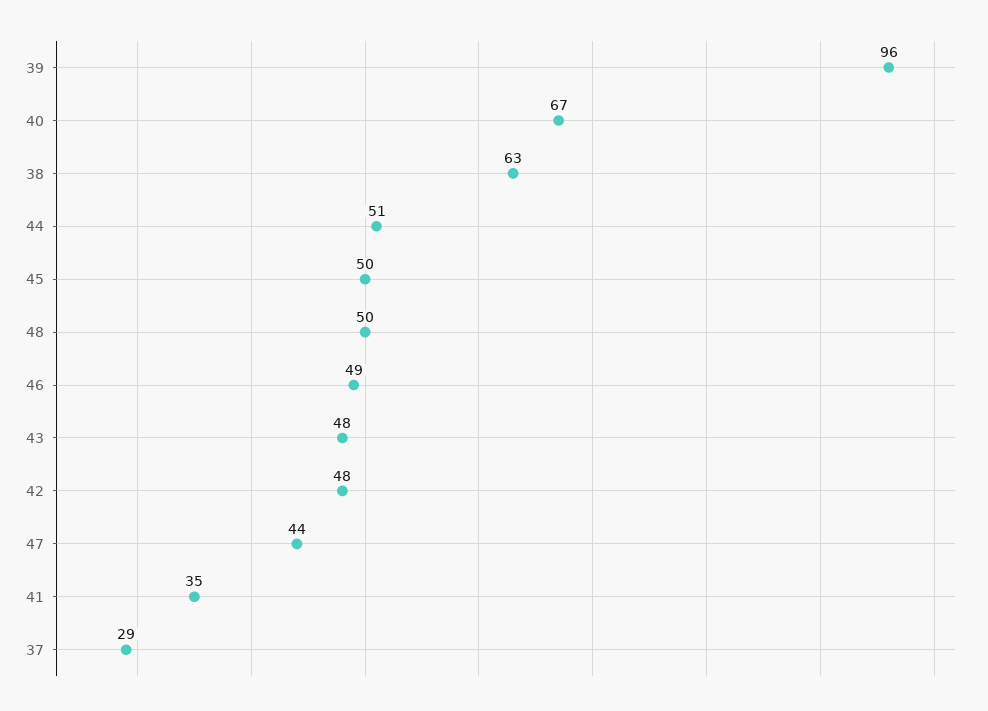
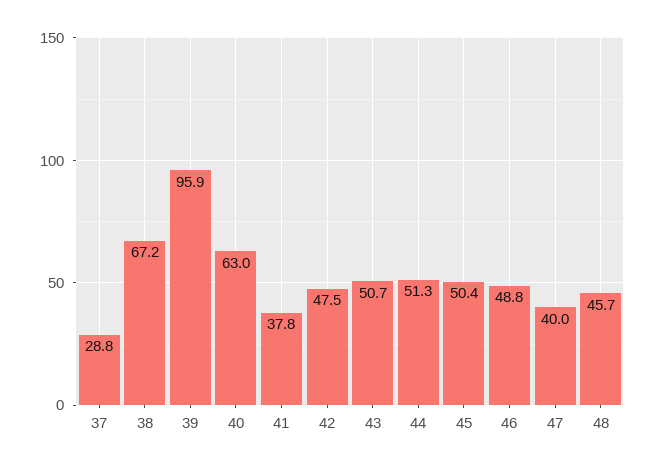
  {
    "39": 95.9,
-   "40": 67,
+   "40": 63,
-   "38": 63,
+   "38": 67.2,
    "44": 51.3,
    "45": 50.4,
-   "48": 50,
+   "48": 45.7,
    "46": 48.8,
-   "43": 48,
+   "43": 50.7,
    "42": 47.5,
-   "47": 44,
+   "47": 40,
-   "41": 35,
+   "41": 37.8,
    "37": 28.8
  }

